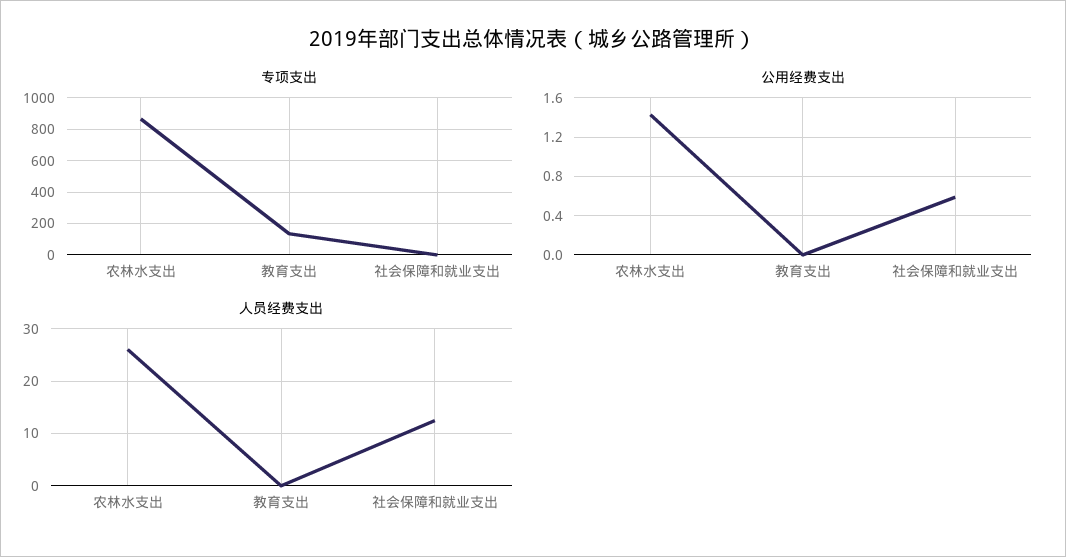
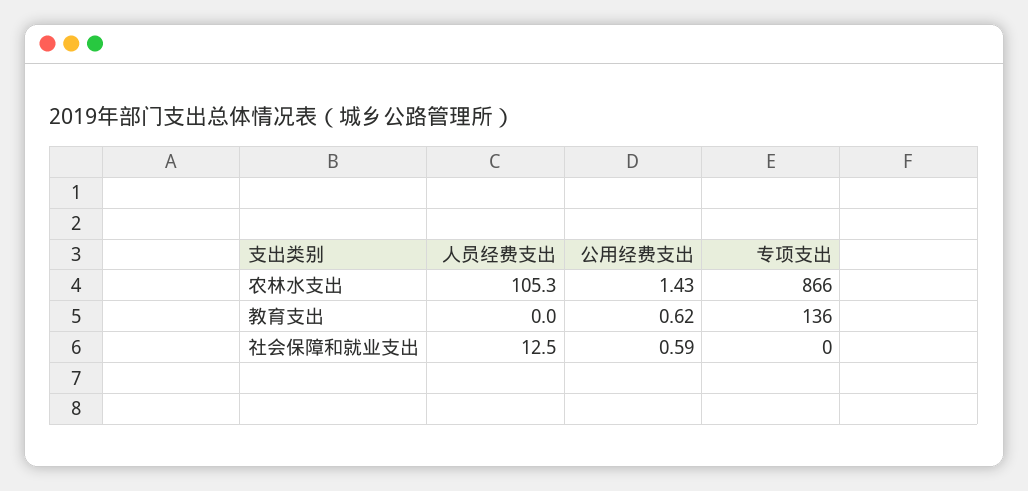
  {
    "专项支出": {
      "农林水支出": 866,
      "教育支出": 136,
      "社会保障和就业支出": 0
    },
    "公用经费支出": {
      "农林水支出": 1.43,
-     "教育支出": 0,
+     "教育支出": 0.62,
      "社会保障和就业支出": 0.59
    },
    "人员经费支出": {
-     "农林水支出": 26,
+     "农林水支出": 105.3,
      "教育支出": 0,
      "社会保障和就业支出": 12.5
    }
  }

